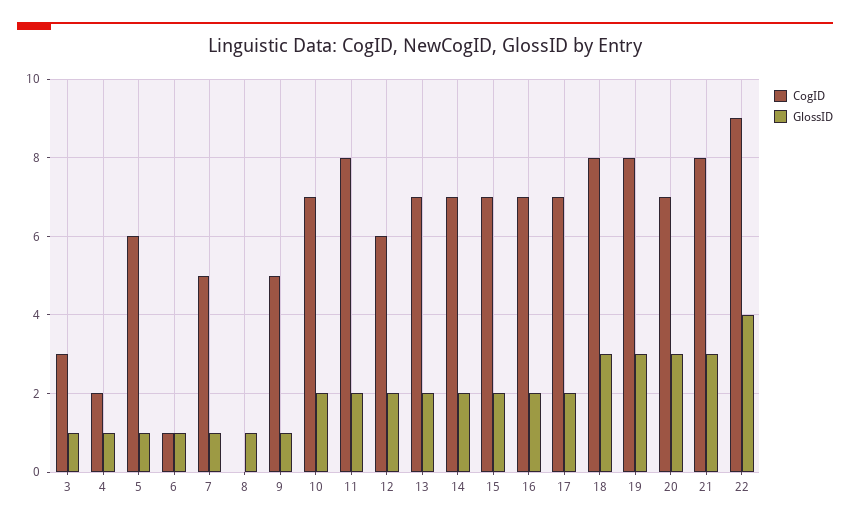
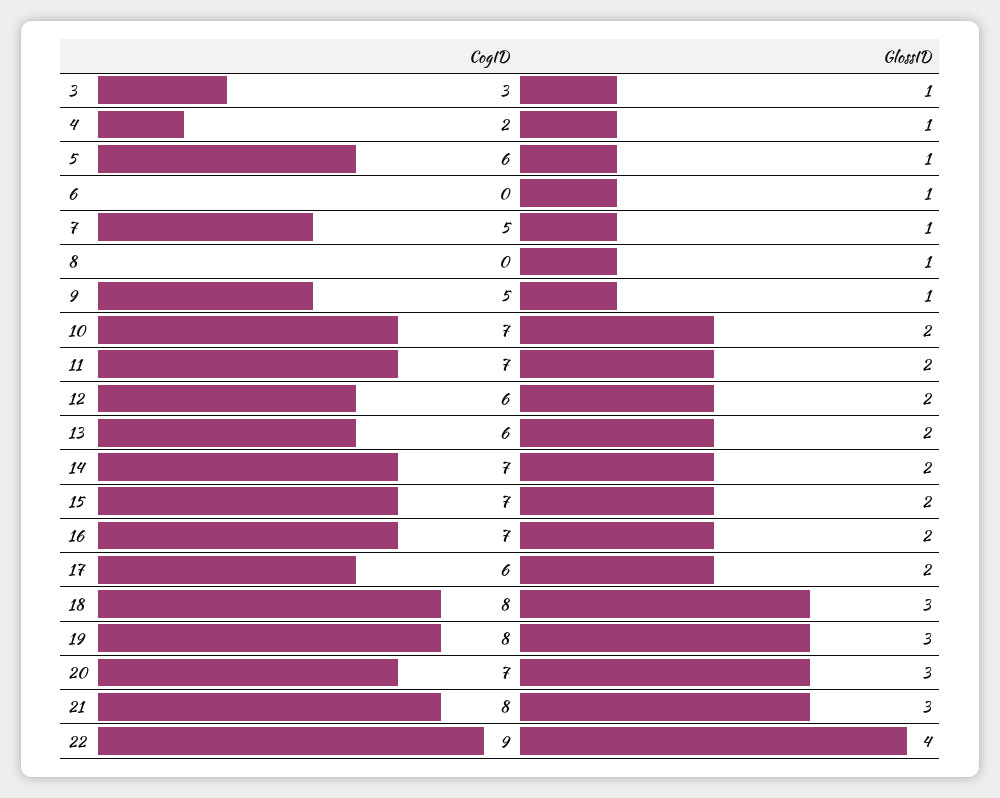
  {
    "CogID": {
      "3": 3,
      "4": 2,
      "5": 6,
-     "6": 1,
+     "6": 0,
      "7": 5,
      "8": 0,
      "9": 5,
      "10": 7,
-     "11": 8,
+     "11": 7,
      "12": 6,
-     "13": 7,
+     "13": 6,
      "14": 7,
      "15": 7,
      "16": 7,
-     "17": 7,
+     "17": 6,
      "18": 8,
      "19": 8,
      "20": 7,
      "21": 8,
      "22": 9
    },
    "GlossID": {
      "3": 1,
      "4": 1,
      "5": 1,
      "6": 1,
      "7": 1,
      "8": 1,
      "9": 1,
      "10": 2,
      "11": 2,
      "12": 2,
      "13": 2,
      "14": 2,
      "15": 2,
      "16": 2,
      "17": 2,
      "18": 3,
      "19": 3,
      "20": 3,
      "21": 3,
      "22": 4
    }
  }

